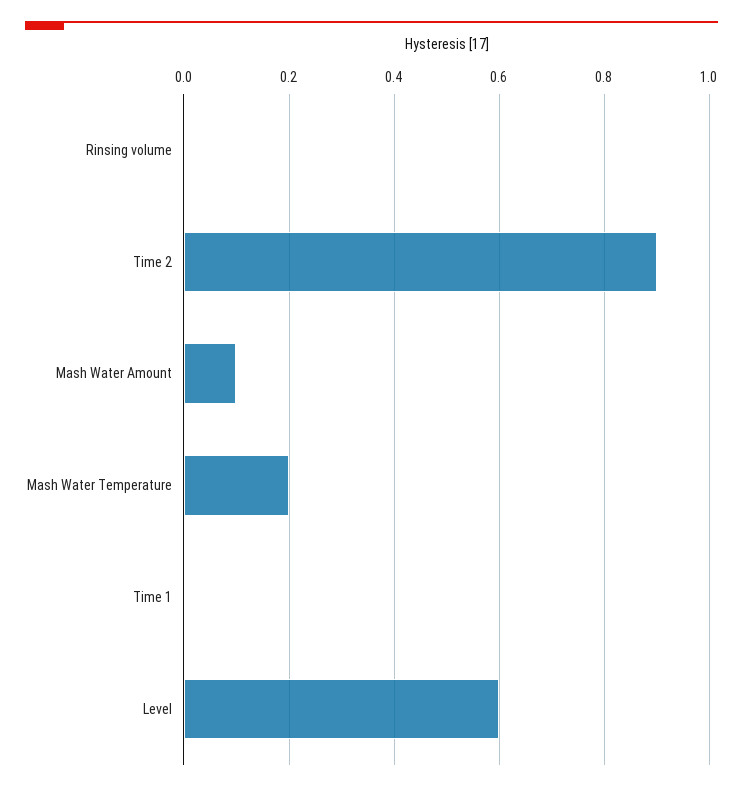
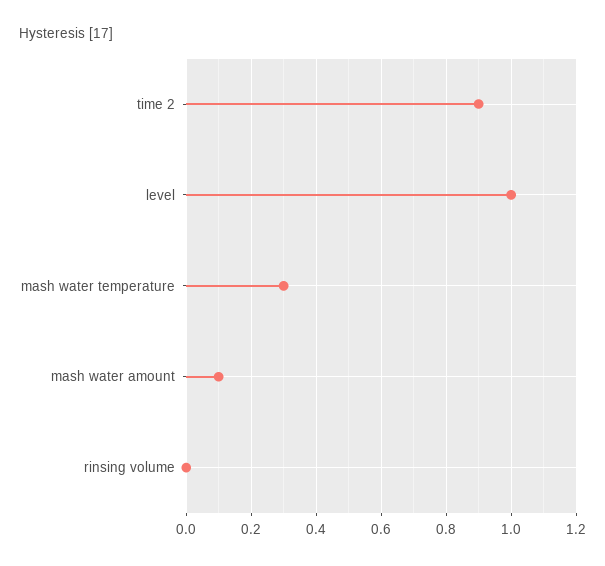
  {
    "Rinsing volume": 0,
    "Time 2": 0.9,
    "Mash Water Amount": 0.1,
-   "Mash Water Temperature": 0.2,
+   "Mash Water Temperature": 0.3,
-   "Time 1": 0,
-   "Level": 0.6
+   "Level": 1
  }

